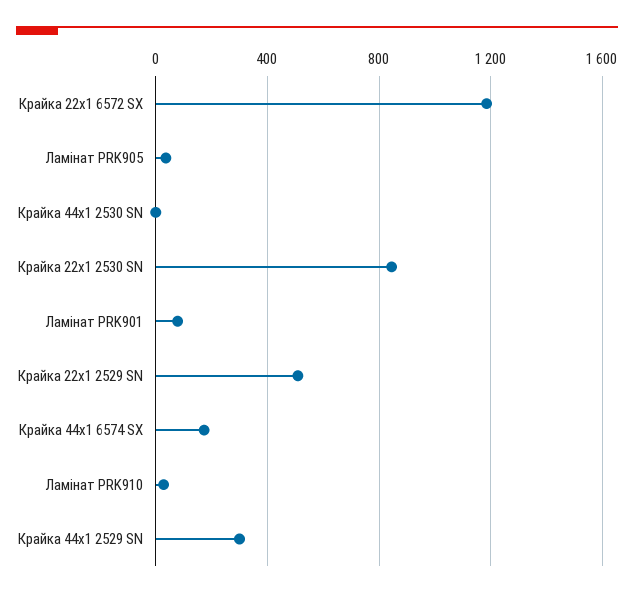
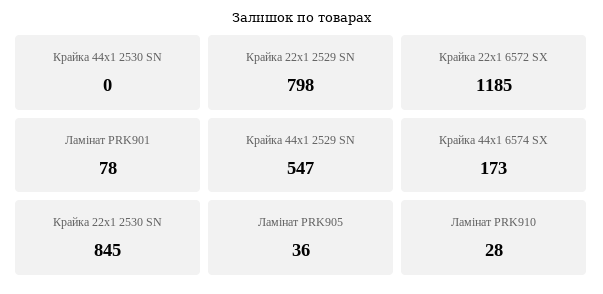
  {
    "Крайка 22x1 6572 SX": 1185,
    "Ламінат PRK905": 36,
    "Крайка 44x1 2530 SN": 0,
    "Крайка 22x1 2530 SN": 845,
    "Ламінат PRK901": 78,
-   "Крайка 22x1 2529 SN": 500,
+   "Крайка 22x1 2529 SN": 798,
    "Крайка 44x1 6574 SX": 173,
    "Ламінат PRK910": 28,
-   "Крайка 44x1 2529 SN": 300
+   "Крайка 44x1 2529 SN": 547
  }

